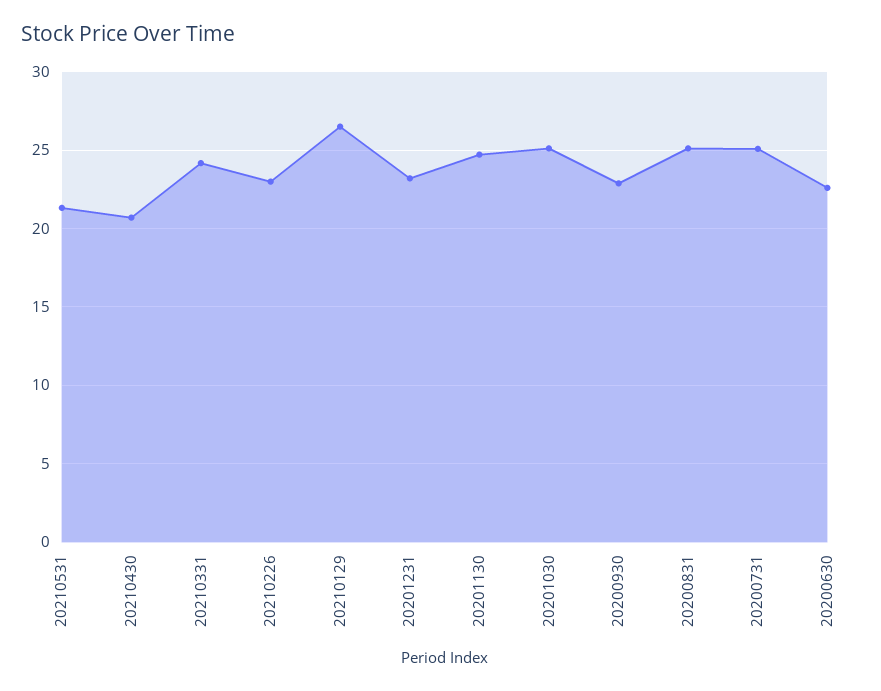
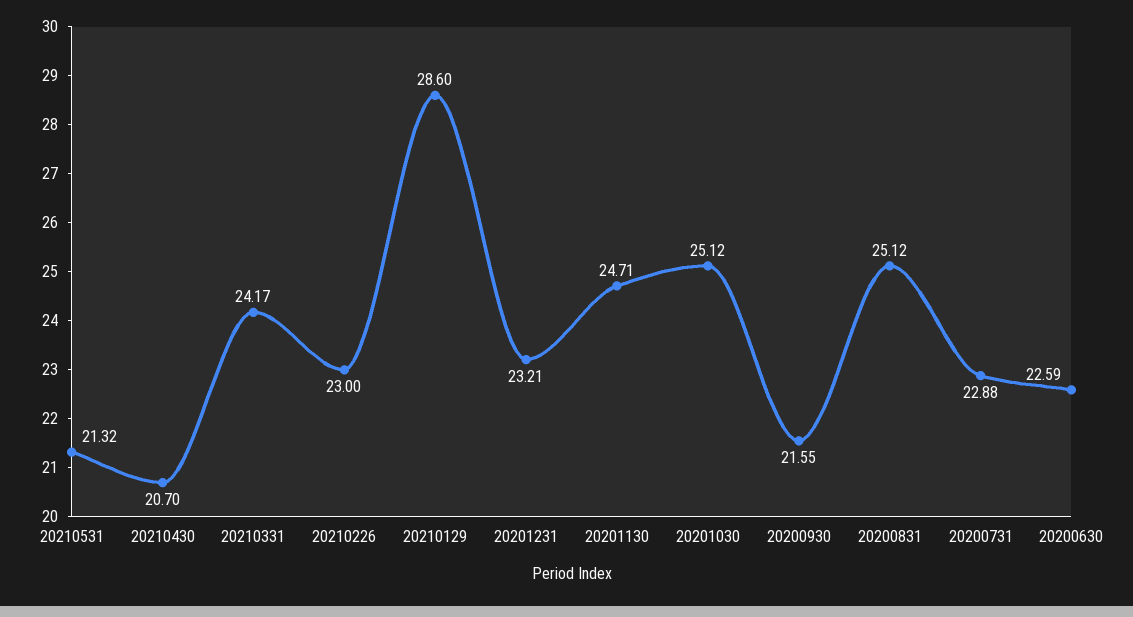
  {
    "20210531": 21.32,
    "20210430": 20.7,
    "20210331": 24.17,
    "20210226": 23,
-   "20210129": 26.5,
+   "20210129": 28.6,
    "20201231": 23.21,
    "20201130": 24.71,
    "20201030": 25.12,
-   "20200930": 23,
+   "20200930": 21.55,
    "20200831": 25.12,
-   "20200731": 25,
+   "20200731": 22.88,
    "20200630": 22.59
  }

